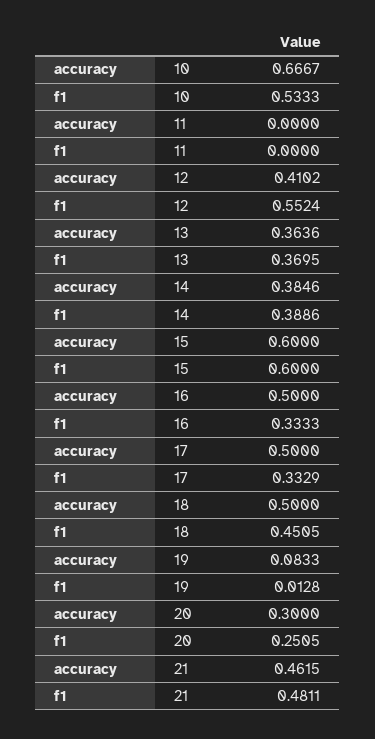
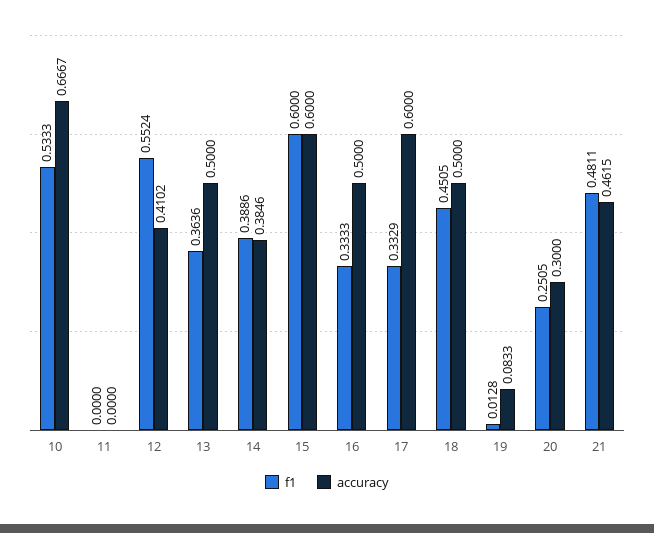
  {
    "accuracy": {
      "10": 0.6667,
      "11": 0,
      "12": 0.4102,
-     "13": 0.3636,
+     "13": 0.5,
      "14": 0.3846,
      "15": 0.6,
      "16": 0.5,
-     "17": 0.5,
+     "17": 0.6,
      "18": 0.5,
      "19": 0.0833,
      "20": 0.3,
      "21": 0.4615
    },
    "f1": {
      "10": 0.5333,
      "11": 0,
      "12": 0.5524,
-     "13": 0.3695,
+     "13": 0.3636,
      "14": 0.3886,
      "15": 0.6,
      "16": 0.3333,
      "17": 0.3329,
      "18": 0.4505,
      "19": 0.0128,
      "20": 0.2505,
      "21": 0.4811
    }
  }

